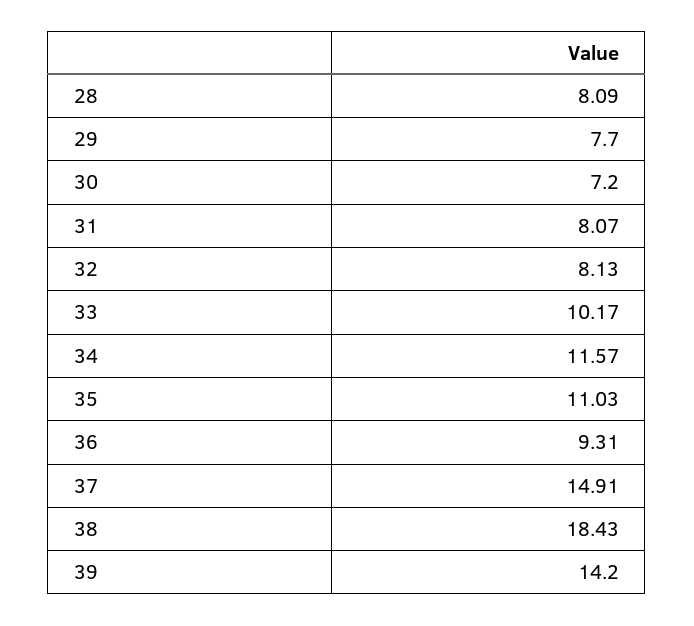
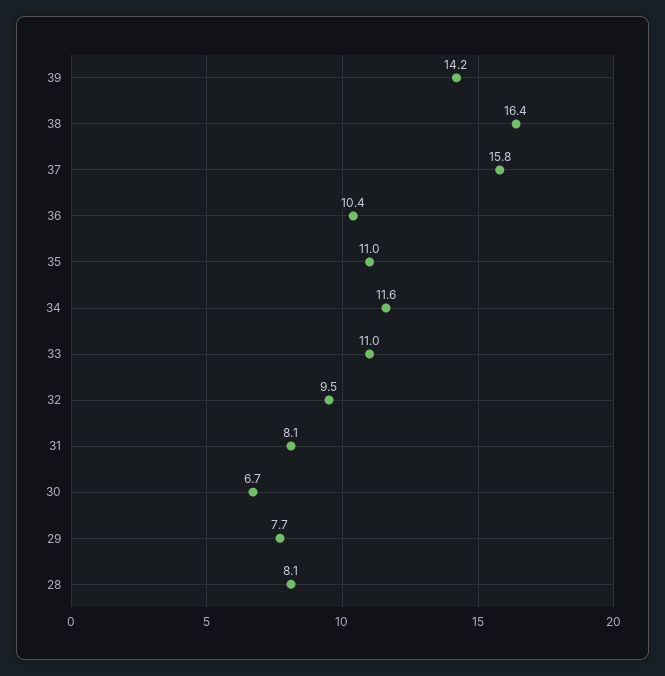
  {
    "28": 8.09,
    "29": 7.7,
-   "30": 7.2,
+   "30": 6.7,
    "31": 8.07,
-   "32": 8.13,
+   "32": 9.5,
-   "33": 10.17,
+   "33": 11,
    "34": 11.57,
    "35": 11.03,
-   "36": 9.31,
+   "36": 10.4,
-   "37": 14.91,
+   "37": 15.8,
-   "38": 18.43,
+   "38": 16.4,
    "39": 14.2
  }

